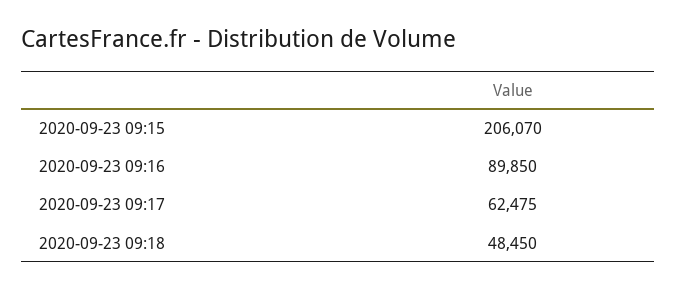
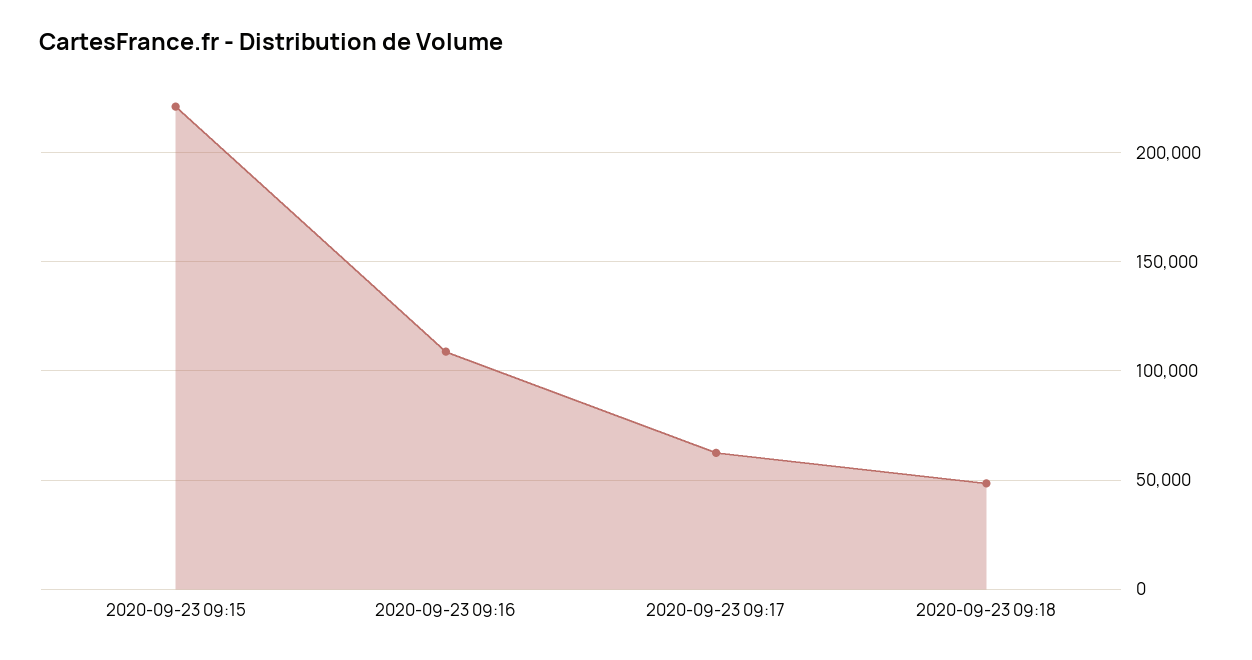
  {
-   "2020-09-23 09:15": 206070,
+   "2020-09-23 09:15": 220000,
-   "2020-09-23 09:16": 89850,
+   "2020-09-23 09:16": 110000,
    "2020-09-23 09:17": 62475,
    "2020-09-23 09:18": 48450
  }

